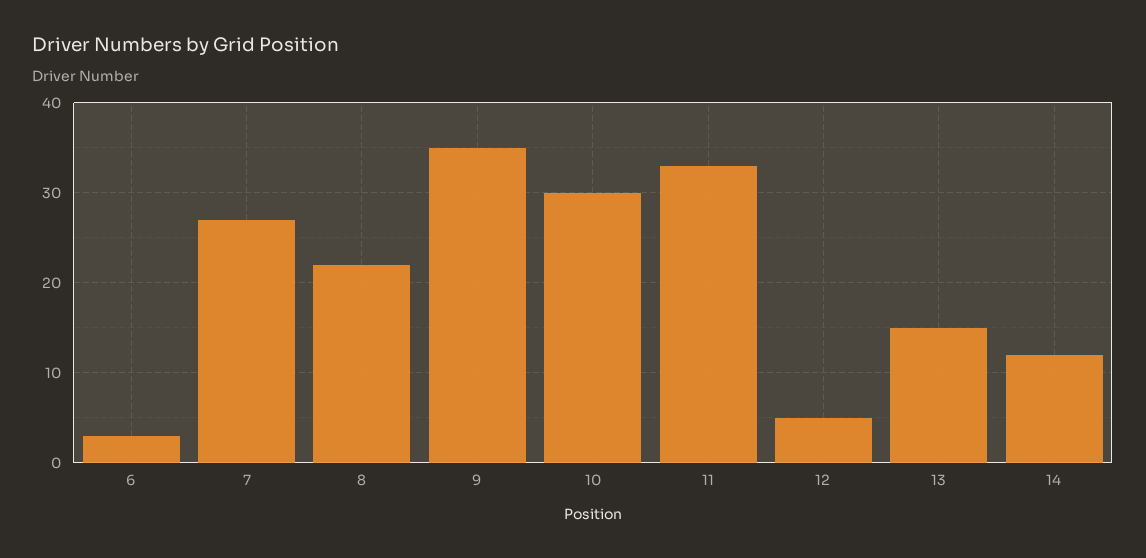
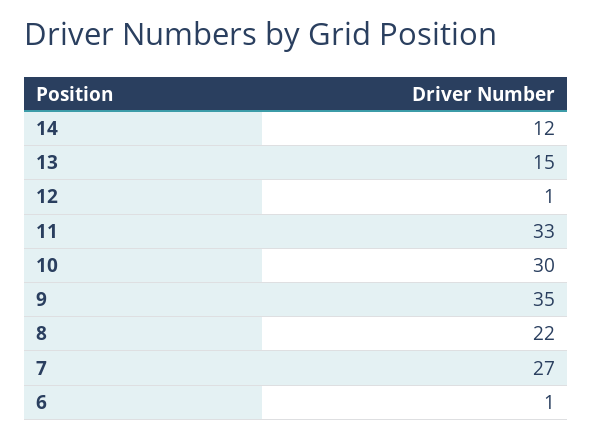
  {
-   "6": 3,
+   "6": 1,
    "7": 27,
    "8": 22,
    "9": 35,
    "10": 30,
    "11": 33,
-   "12": 5,
+   "12": 1,
    "13": 15,
    "14": 12
  }

